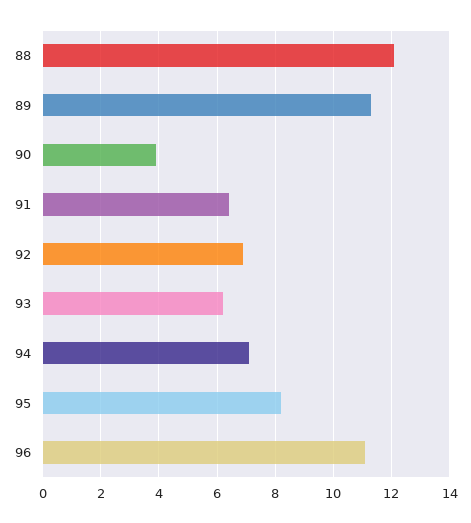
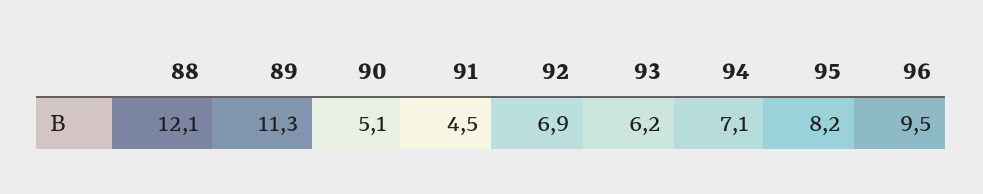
  {
    "88": 12.1,
    "89": 11.3,
-   "90": 4,
+   "90": 5.1,
-   "91": 6.5,
+   "91": 4.5,
    "92": 6.9,
    "93": 6.2,
    "94": 7.1,
    "95": 8.2,
-   "96": 11
+   "96": 9.5
  }

